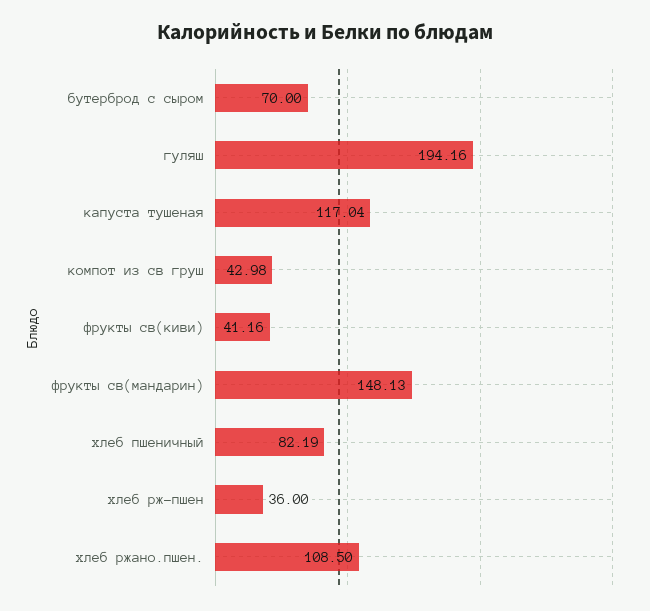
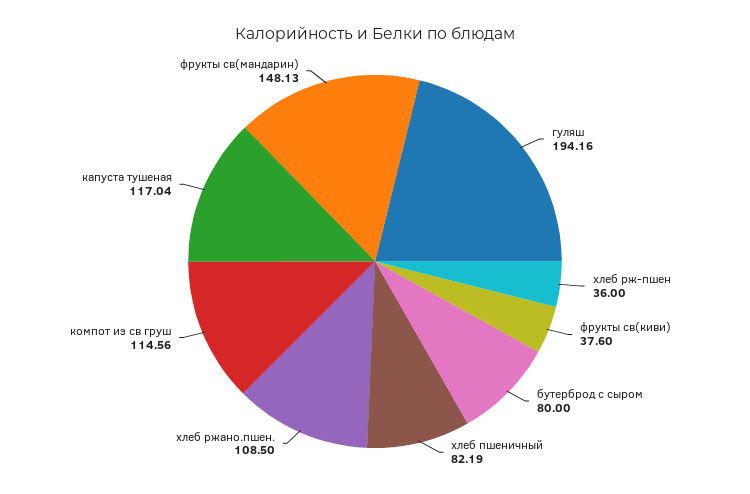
  {
-   "бутерброд с сыром": 70,
+   "бутерброд с сыром": 80,
    "гуляш": 194.16,
    "капуста тушеная": 117.04,
-   "компот из св груш": 42.98,
+   "компот из св груш": 114.56,
-   "фрукты св(киви)": 41.16,
+   "фрукты св(киви)": 37.6,
    "фрукты св(мандарин)": 148.13,
    "хлеб пшеничный": 82.19,
    "хлеб рж-пшен": 36,
    "хлеб ржано.пшен.": 108.5
  }

